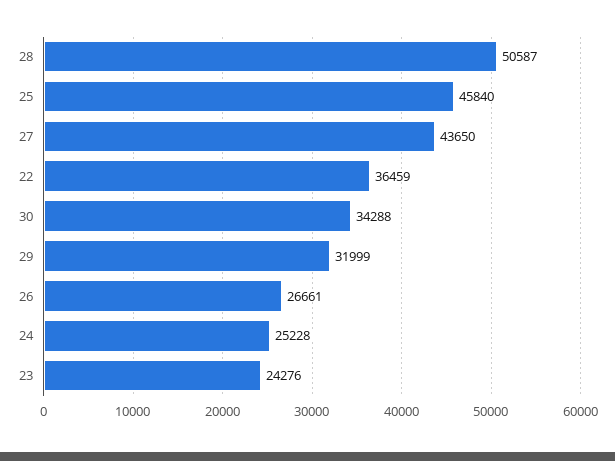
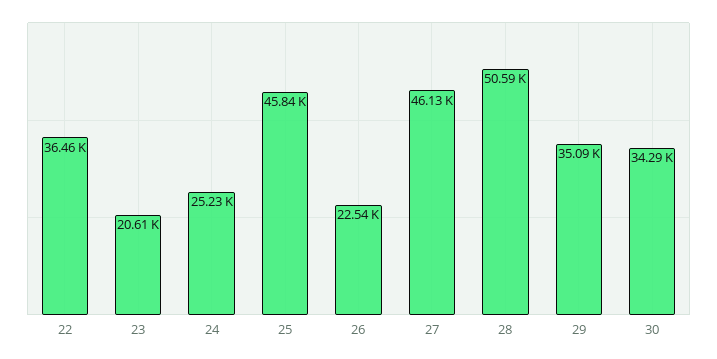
  {
    "28": 50587,
    "25": 45840,
-   "27": 43650,
+   "27": 46130,
    "22": 36459,
    "30": 34288,
-   "29": 31999,
+   "29": 35090,
-   "26": 26661,
+   "26": 22540,
    "24": 25228,
-   "23": 24276
+   "23": 20610
  }

